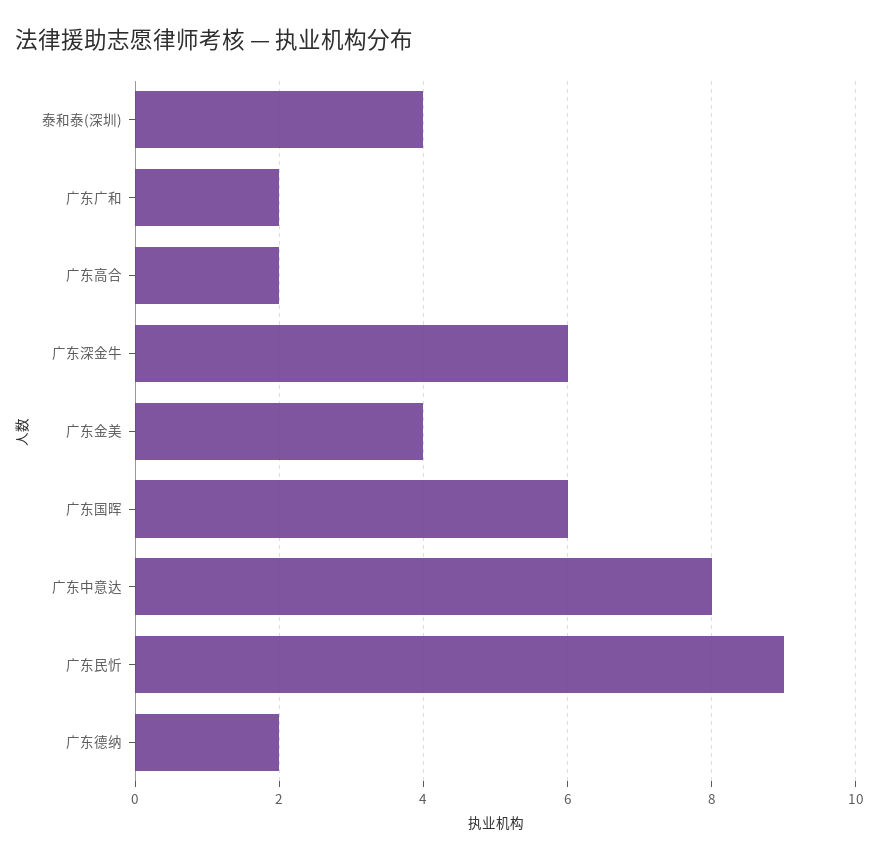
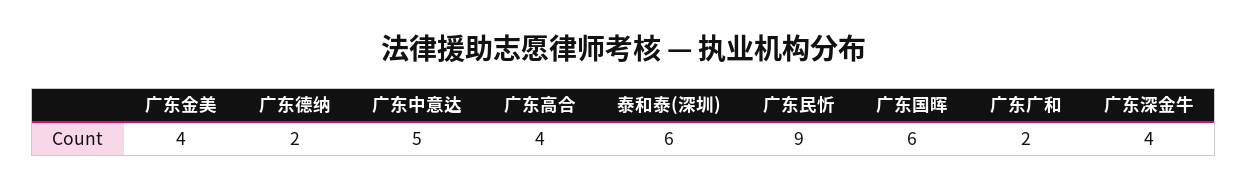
  {
-   "泰和泰(深圳)": 4,
+   "泰和泰(深圳)": 6,
    "广东广和": 2,
-   "广东高合": 2,
+   "广东高合": 4,
-   "广东深金牛": 6,
+   "广东深金牛": 4,
    "广东金美": 4,
    "广东国晖": 6,
-   "广东中意达": 8,
+   "广东中意达": 5,
    "广东民忻": 9,
    "广东德纳": 2
  }

